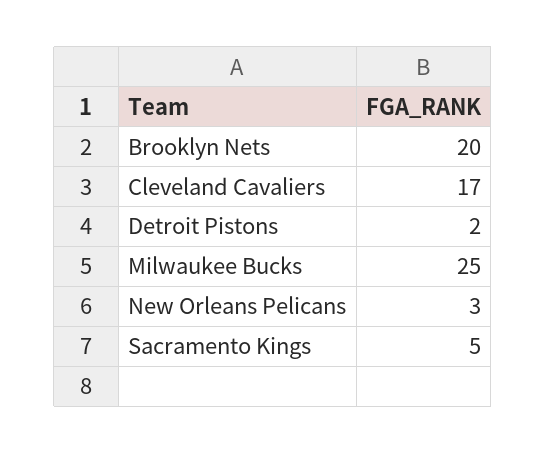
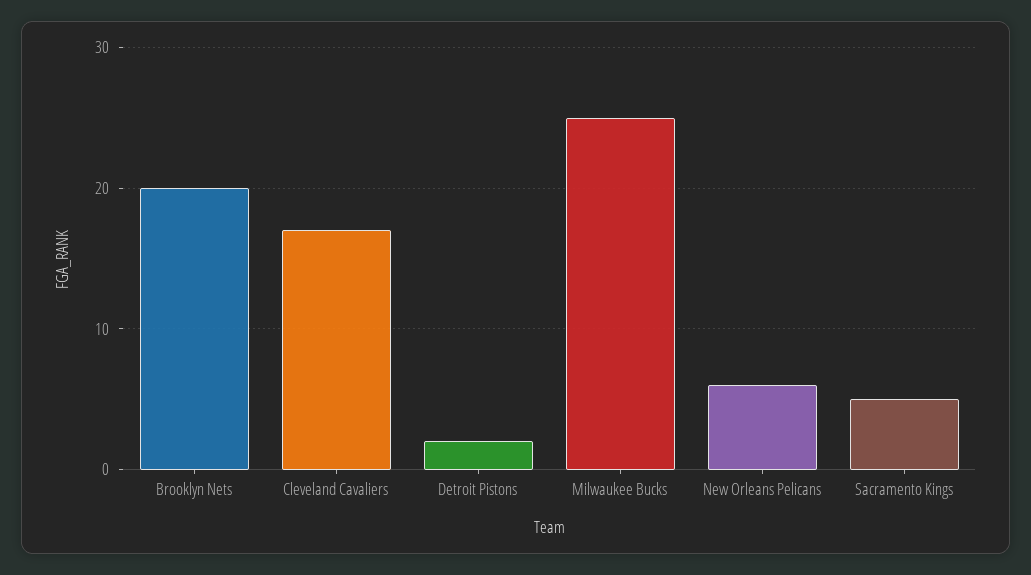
  {
    "Brooklyn Nets": 20,
    "Cleveland Cavaliers": 17,
    "Detroit Pistons": 2,
    "Milwaukee Bucks": 25,
-   "New Orleans Pelicans": 3,
+   "New Orleans Pelicans": 6,
    "Sacramento Kings": 5
  }

